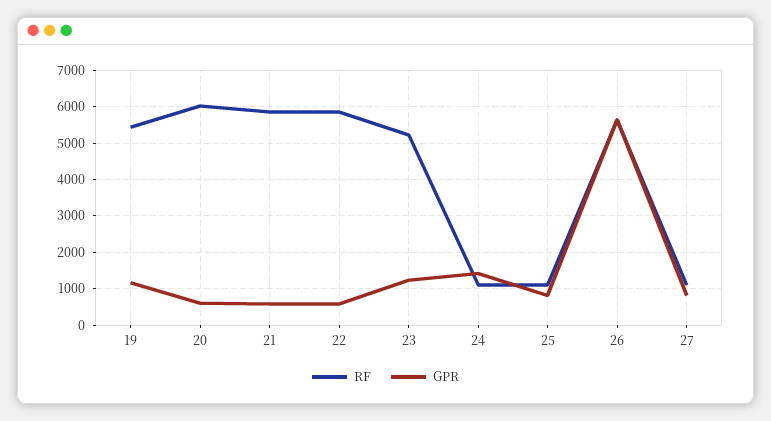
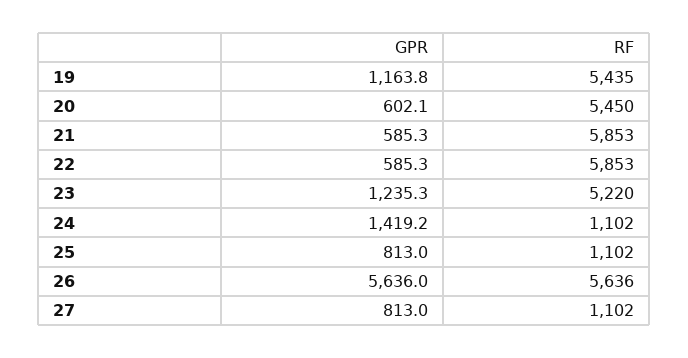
  {
    "RF": {
      "19": 5435,
-     "20": 6000,
+     "20": 5450,
      "21": 5853,
      "22": 5853,
      "23": 5220,
      "24": 1102,
      "25": 1102,
      "26": 5636,
      "27": 1102
    },
    "GPR": {
      "19": 1163.8,
      "20": 602.1,
      "21": 585.3,
      "22": 585.3,
      "23": 1235.3,
      "24": 1419.2,
      "25": 813,
      "26": 5636,
      "27": 813
    }
  }

